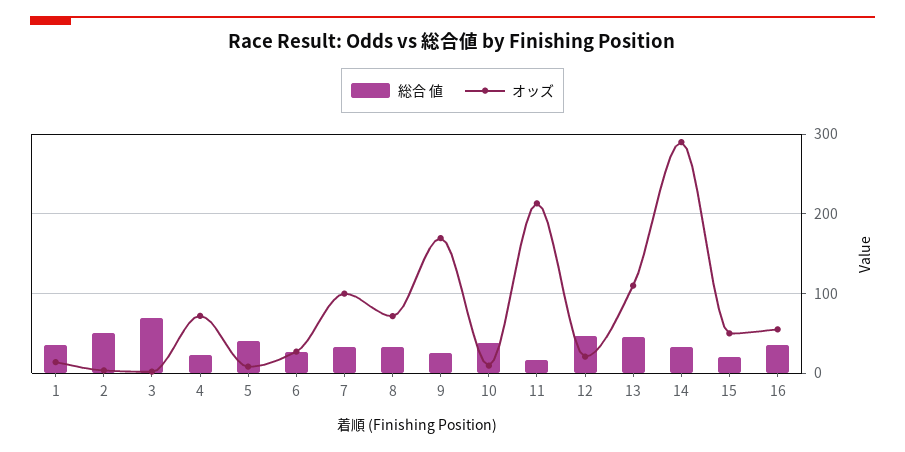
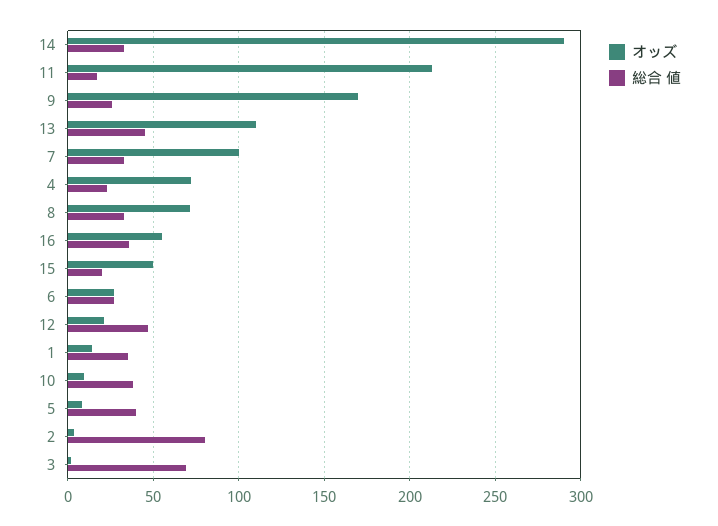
  {
    "総合 値": {
      "1": 35,
-     "2": 50,
+     "2": 80,
      "3": 70,
      "4": 25,
      "5": 40,
      "6": 25,
      "7": 35,
      "8": 35,
      "9": 25,
      "10": 40,
      "11": 15,
      "12": 45,
      "13": 45,
      "14": 35,
      "15": 20,
      "16": 35
    },
    "オッズ": {
      "1": 15,
      "2": 5,
      "3": 0,
      "4": 70,
      "5": 10,
      "6": 25,
      "7": 100,
      "8": 70,
      "9": 170,
      "10": 10,
      "11": 215,
      "12": 20,
      "13": 110,
      "14": 290,
      "15": 50,
      "16": 55
    }
  }

